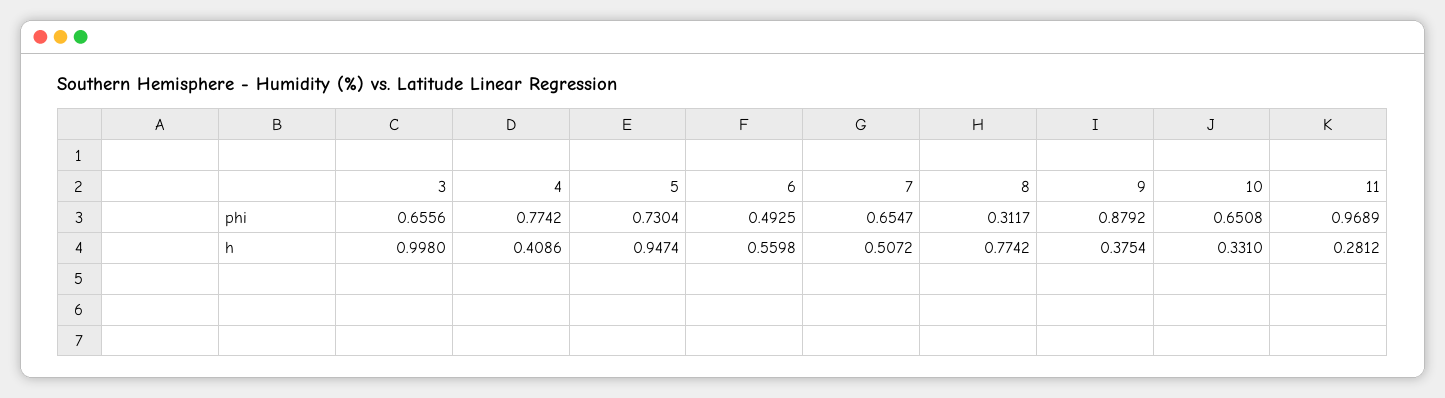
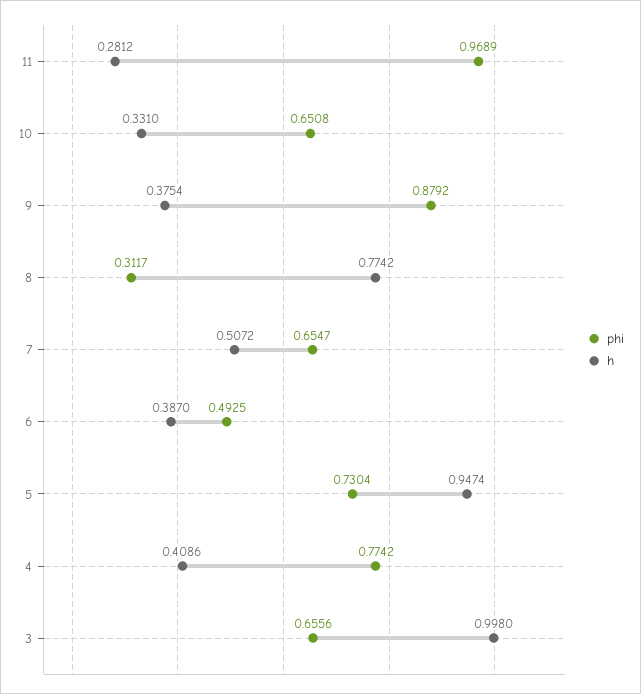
  {
    "phi": {
      "3": 0.6556,
      "4": 0.7742,
      "5": 0.7304,
      "6": 0.4925,
      "7": 0.6547,
      "8": 0.3117,
      "9": 0.8792,
      "10": 0.6508,
      "11": 0.9689
    },
    "h": {
      "3": 0.998,
      "4": 0.4086,
      "5": 0.9474,
-     "6": 0.5598,
+     "6": 0.387,
      "7": 0.5072,
      "8": 0.7742,
      "9": 0.3754,
      "10": 0.331,
      "11": 0.2812
    }
  }

